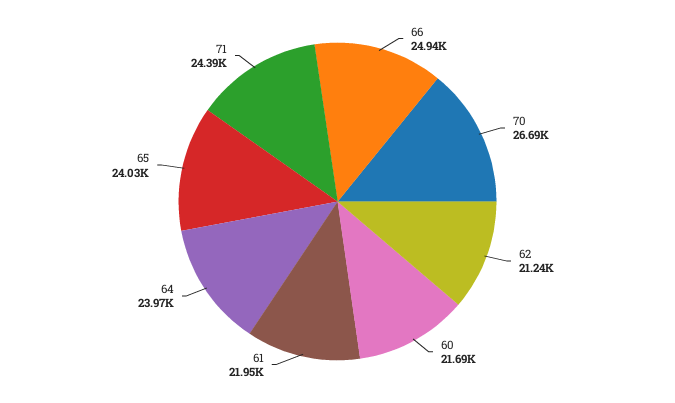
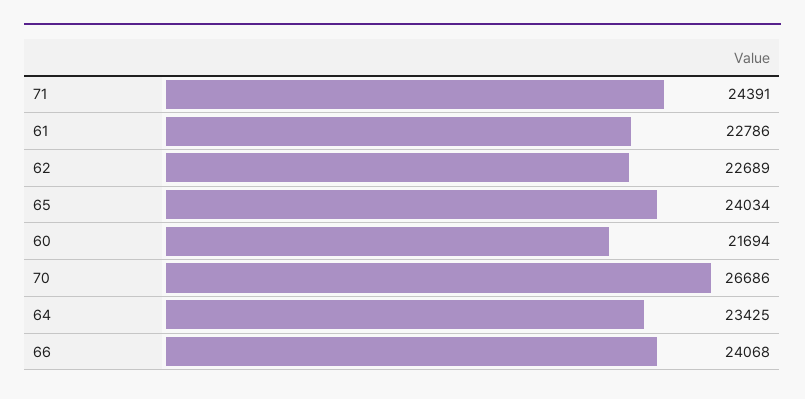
  {
-   "66": 24940,
+   "66": 24068,
    "70": 26686,
-   "62": 21240,
+   "62": 22689,
    "60": 21694,
-   "61": 21950,
+   "61": 22786,
-   "64": 23970,
+   "64": 23425,
    "65": 24034,
    "71": 24391
  }

